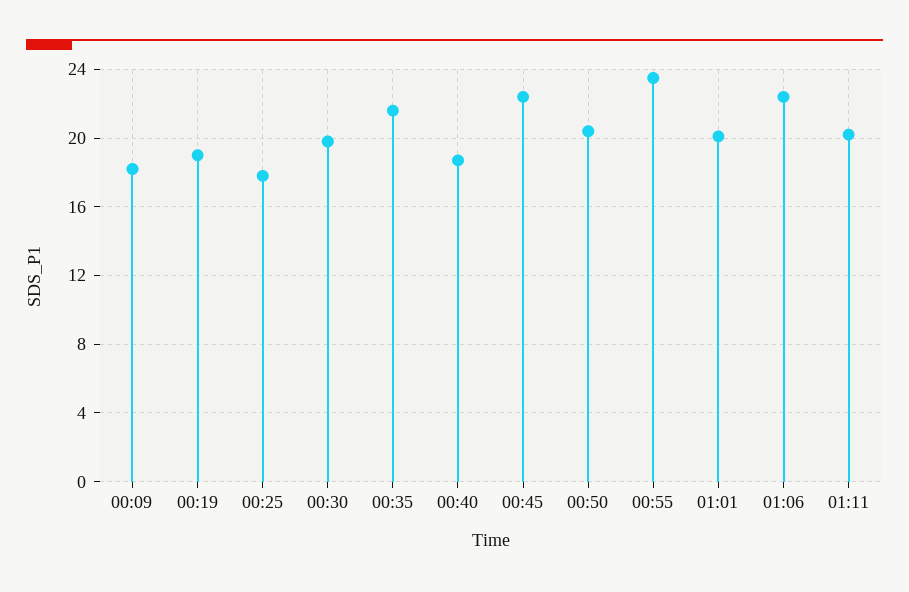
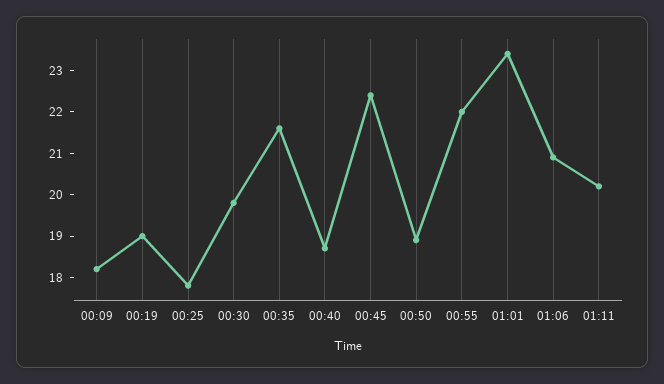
  {
    "00:09": 18,
    "00:19": 19,
    "00:25": 18,
    "00:30": 20,
    "00:35": 21.5,
    "00:40": 18.5,
    "00:45": 22.5,
-   "00:50": 20.5,
+   "00:50": 19,
-   "00:55": 23.5,
+   "00:55": 22,
-   "01:01": 20,
+   "01:01": 23.5,
-   "01:06": 22.5,
+   "01:06": 21,
    "01:11": 20
  }

